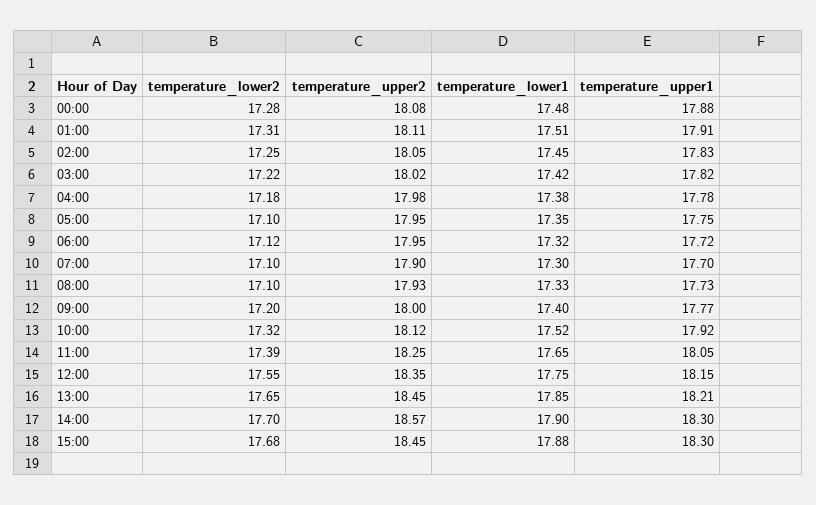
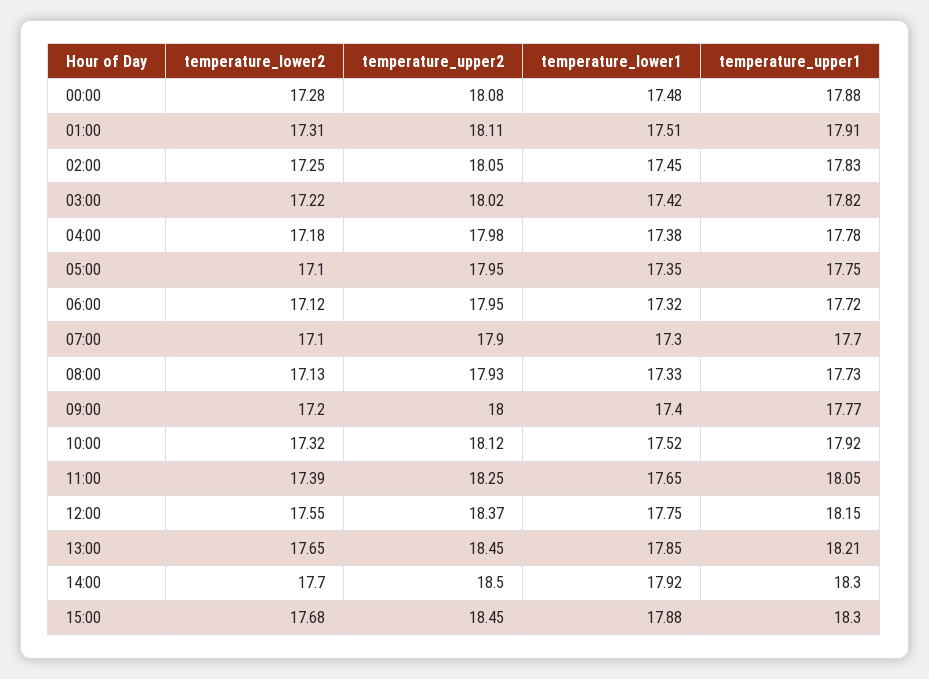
  {
    "temperature_lower2": {
      "00:00": 17.28,
      "01:00": 17.31,
      "02:00": 17.25,
      "03:00": 17.22,
      "04:00": 17.18,
      "05:00": 17.1,
      "06:00": 17.12,
      "07:00": 17.1,
-     "08:00": 17.1,
+     "08:00": 17.13,
      "09:00": 17.2,
      "10:00": 17.32,
      "11:00": 17.39,
      "12:00": 17.55,
      "13:00": 17.65,
      "14:00": 17.7,
      "15:00": 17.68
    },
    "temperature_upper2": {
      "00:00": 18.08,
      "01:00": 18.11,
      "02:00": 18.05,
      "03:00": 18.02,
      "04:00": 17.98,
      "05:00": 17.95,
      "06:00": 17.95,
      "07:00": 17.9,
      "08:00": 17.93,
      "09:00": 18,
      "10:00": 18.12,
      "11:00": 18.25,
-     "12:00": 18.35,
+     "12:00": 18.37,
      "13:00": 18.45,
-     "14:00": 18.57,
+     "14:00": 18.5,
      "15:00": 18.45
    },
    "temperature_lower1": {
      "00:00": 17.48,
      "01:00": 17.51,
      "02:00": 17.45,
      "03:00": 17.42,
      "04:00": 17.38,
      "05:00": 17.35,
      "06:00": 17.32,
      "07:00": 17.3,
      "08:00": 17.33,
      "09:00": 17.4,
      "10:00": 17.52,
      "11:00": 17.65,
      "12:00": 17.75,
      "13:00": 17.85,
-     "14:00": 17.9,
+     "14:00": 17.92,
      "15:00": 17.88
    },
    "temperature_upper1": {
      "00:00": 17.88,
      "01:00": 17.91,
      "02:00": 17.83,
      "03:00": 17.82,
      "04:00": 17.78,
      "05:00": 17.75,
      "06:00": 17.72,
      "07:00": 17.7,
      "08:00": 17.73,
      "09:00": 17.77,
      "10:00": 17.92,
      "11:00": 18.05,
      "12:00": 18.15,
      "13:00": 18.21,
      "14:00": 18.3,
      "15:00": 18.3
    }
  }

